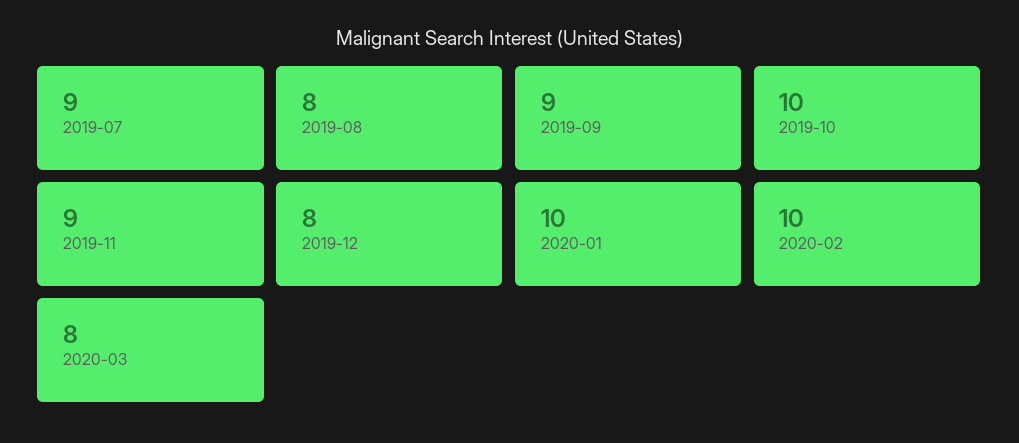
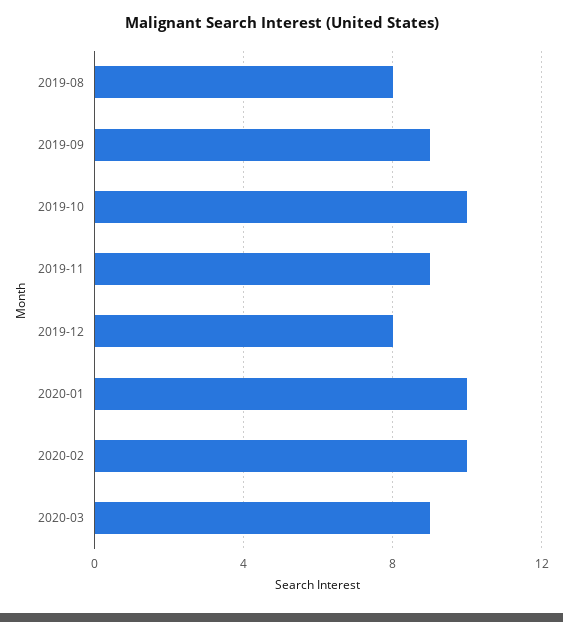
  {
-   "2019-07": 9,
    "2019-08": 8,
    "2019-09": 9,
    "2019-10": 10,
    "2019-11": 9,
    "2019-12": 8,
    "2020-01": 10,
    "2020-02": 10,
-   "2020-03": 8
+   "2020-03": 9
  }

